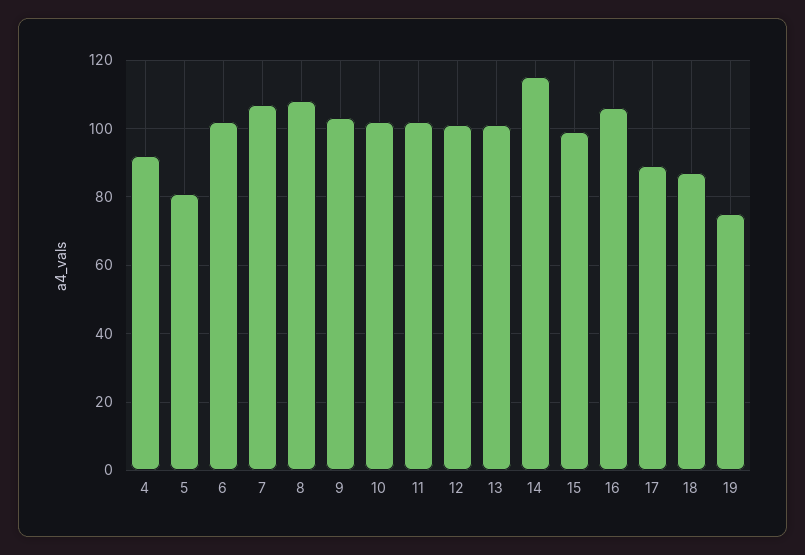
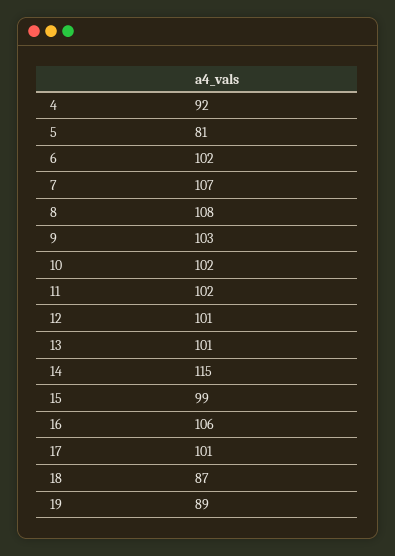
  {
    "4": 92,
    "5": 81,
    "6": 102,
    "7": 107,
    "8": 108,
    "9": 103,
    "10": 102,
    "11": 102,
    "12": 101,
    "13": 101,
    "14": 115,
    "15": 99,
    "16": 106,
-   "17": 90,
+   "17": 101,
    "18": 87,
-   "19": 75
+   "19": 89
  }

